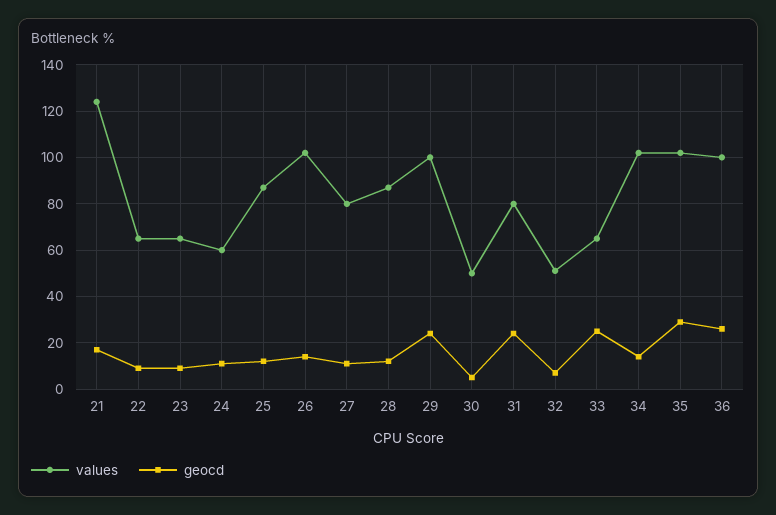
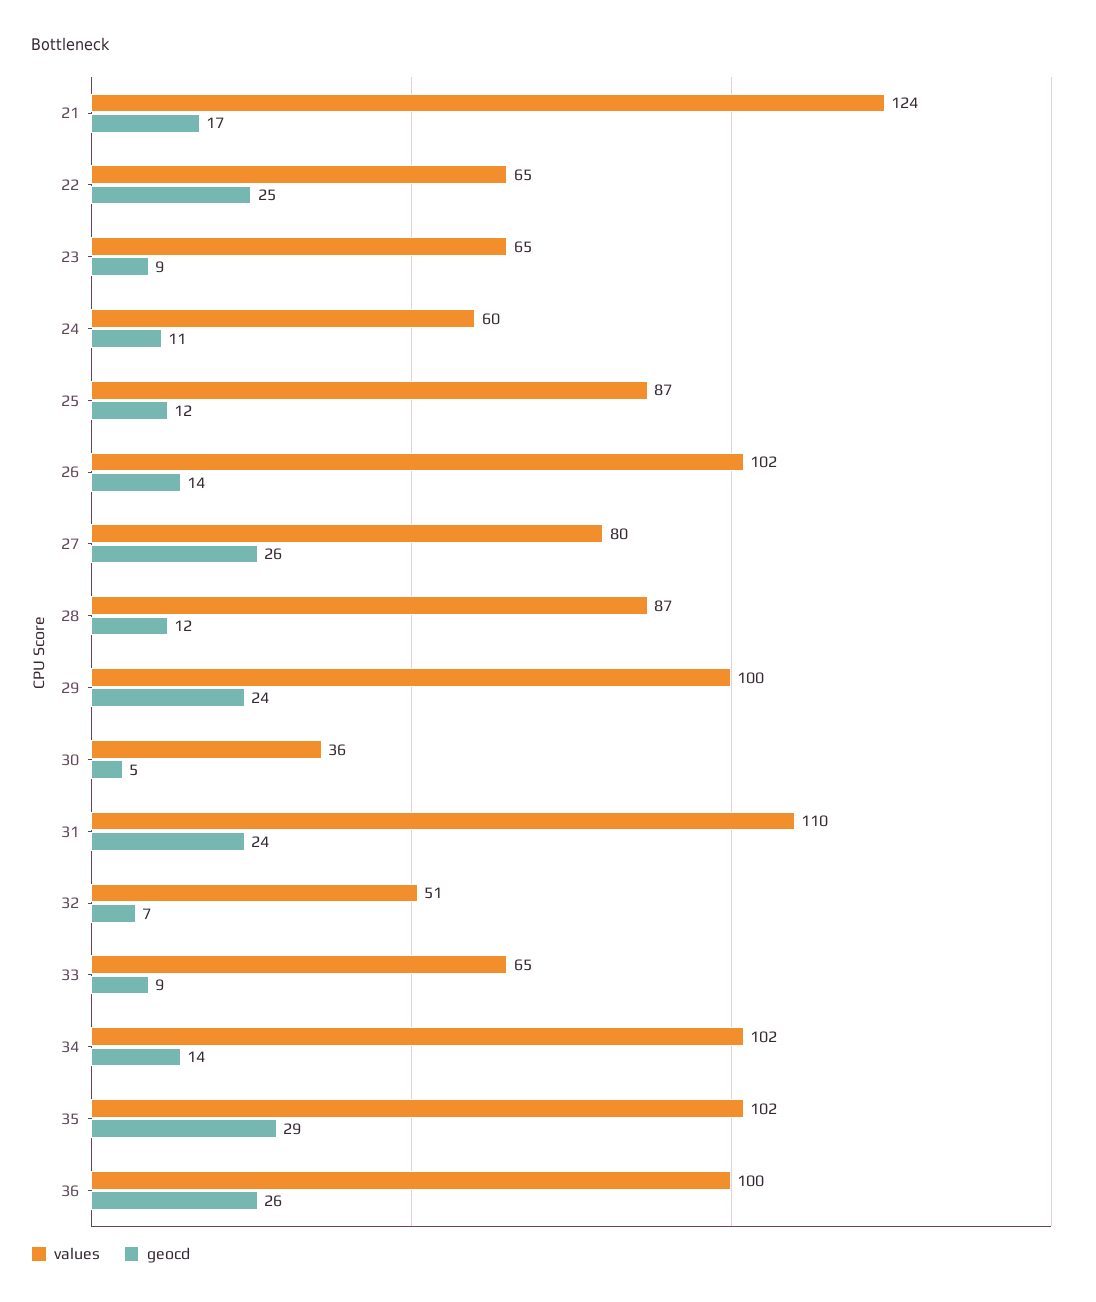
  {
    "values": {
      "21": 124,
      "22": 65,
      "23": 65,
      "24": 60,
      "25": 87,
      "26": 102,
      "27": 80,
      "28": 87,
      "29": 100,
-     "30": 50,
+     "30": 36,
-     "31": 80,
+     "31": 110,
      "32": 51,
      "33": 65,
      "34": 102,
      "35": 102,
      "36": 100
    },
    "geocd": {
      "21": 17,
-     "22": 10,
+     "22": 25,
      "23": 9,
      "24": 11,
      "25": 12,
      "26": 14,
-     "27": 10,
+     "27": 26,
      "28": 12,
      "29": 24,
      "30": 5,
      "31": 24,
      "32": 7,
-     "33": 25,
+     "33": 9,
      "34": 14,
      "35": 29,
      "36": 26
    }
  }

